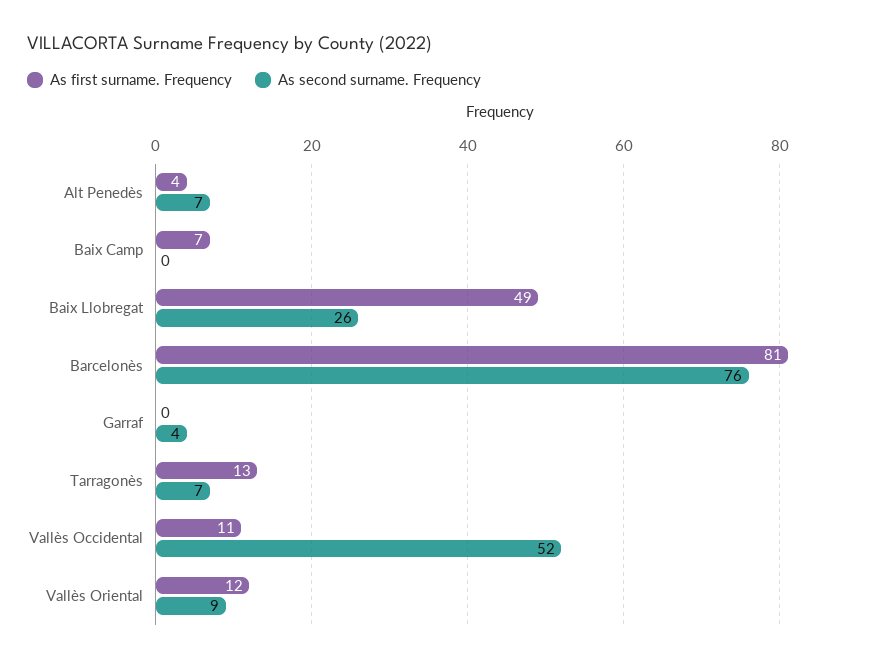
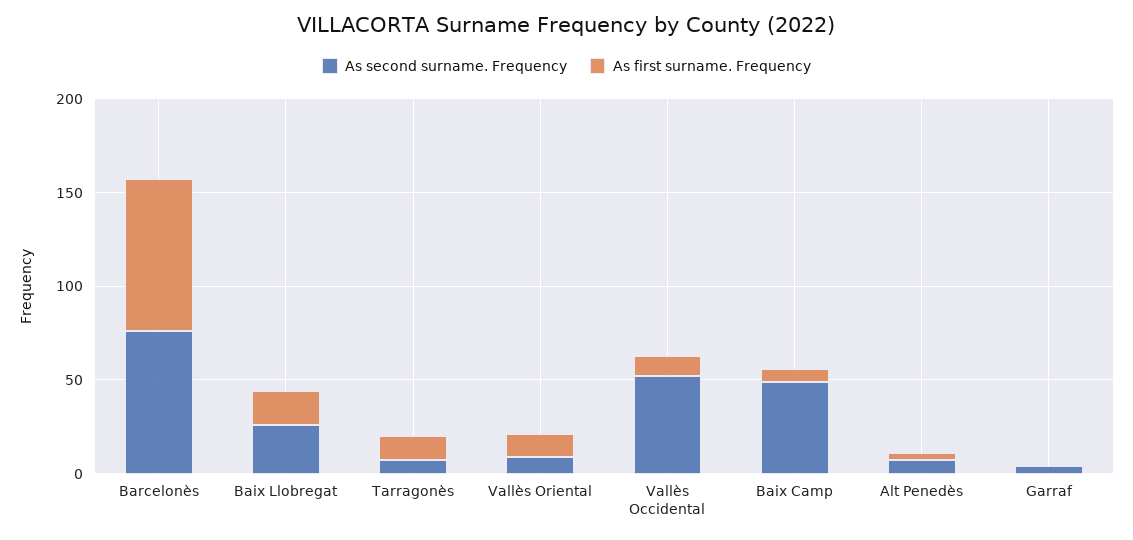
  {
    "As first surname. Frequency": {
      "Alt Penedès": 4,
      "Baix Camp": 7,
-     "Baix Llobregat": 49,
+     "Baix Llobregat": 20,
      "Barcelonès": 81,
      "Garraf": 0,
      "Tarragonès": 13,
      "Vallès Occidental": 11,
      "Vallès Oriental": 12
    },
    "As second surname. Frequency": {
      "Alt Penedès": 7,
-     "Baix Camp": 0,
+     "Baix Camp": 50,
      "Baix Llobregat": 26,
      "Barcelonès": 76,
      "Garraf": 4,
      "Tarragonès": 7,
      "Vallès Occidental": 52,
      "Vallès Oriental": 9
    }
  }

